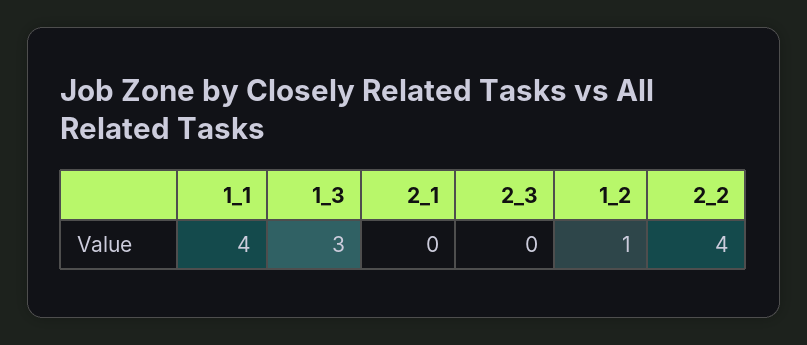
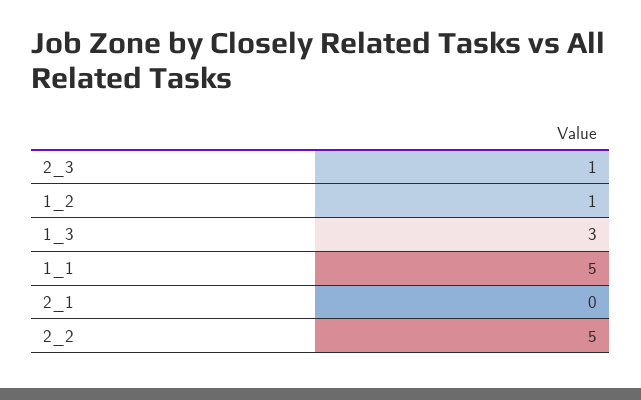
  {
-   "1_1": 4,
+   "1_1": 5,
    "1_3": 3,
    "2_1": 0,
-   "2_3": 0,
+   "2_3": 1,
    "1_2": 1,
-   "2_2": 4
+   "2_2": 5
  }

